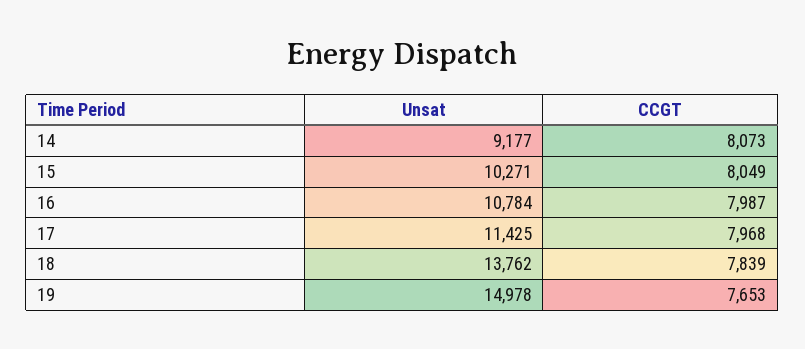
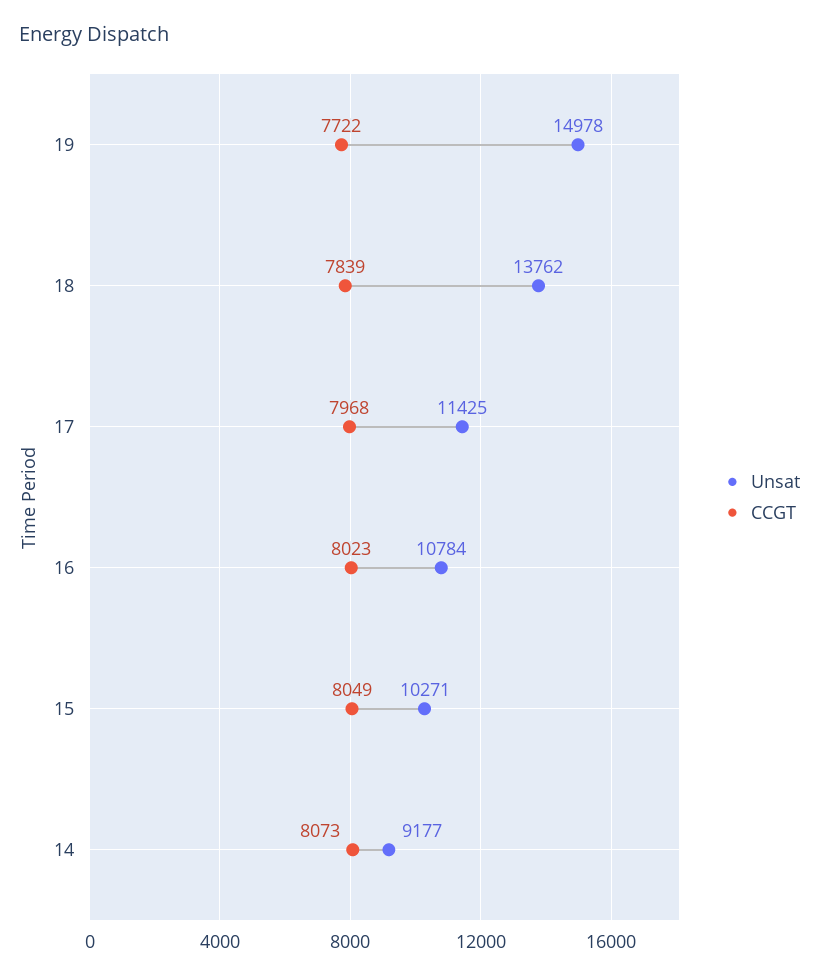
  {
    "Unsat": {
      "14": 9177,
      "15": 10271,
      "16": 10784,
      "17": 11425,
      "18": 13762,
      "19": 14978
    },
    "CCGT": {
      "14": 8073,
      "15": 8049,
-     "16": 7987,
+     "16": 8023,
      "17": 7968,
      "18": 7839,
-     "19": 7653
+     "19": 7722
    }
  }

